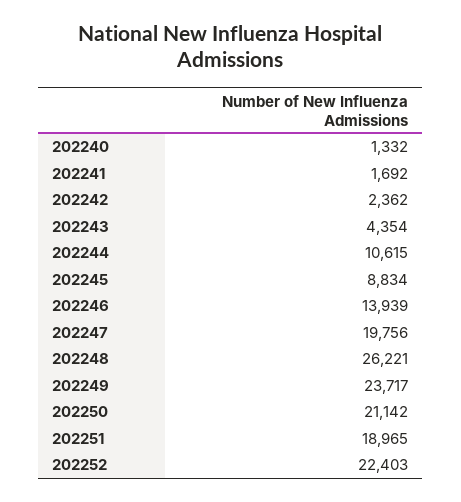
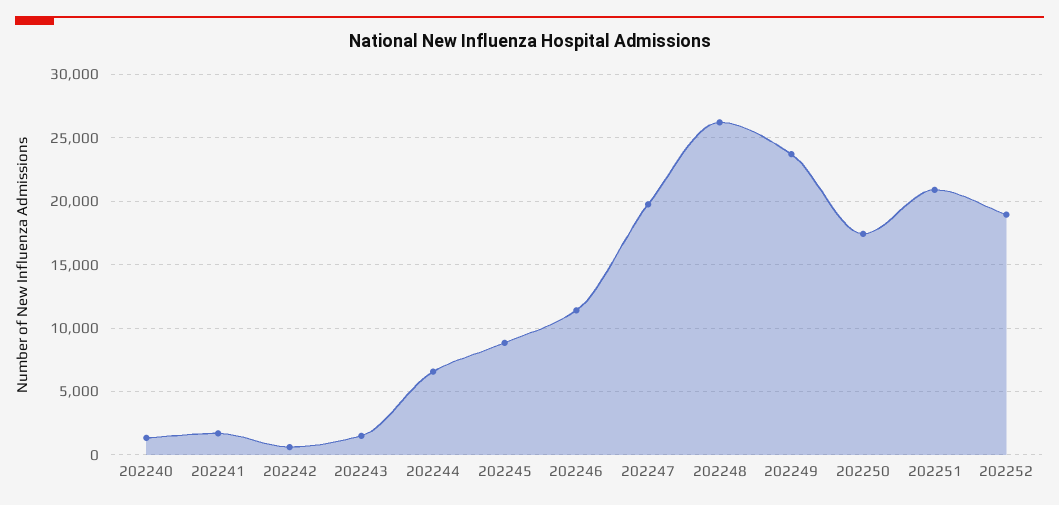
  {
    "202240": 1332,
    "202241": 1692,
-   "202242": 2362,
+   "202242": 500,
-   "202243": 4354,
+   "202243": 1500,
-   "202244": 10615,
+   "202244": 6500,
    "202245": 8834,
-   "202246": 13939,
+   "202246": 11500,
    "202247": 19756,
    "202248": 26221,
    "202249": 23717,
-   "202250": 21142,
+   "202250": 17500,
-   "202251": 18965,
+   "202251": 21000,
-   "202252": 22403
+   "202252": 19000
  }

